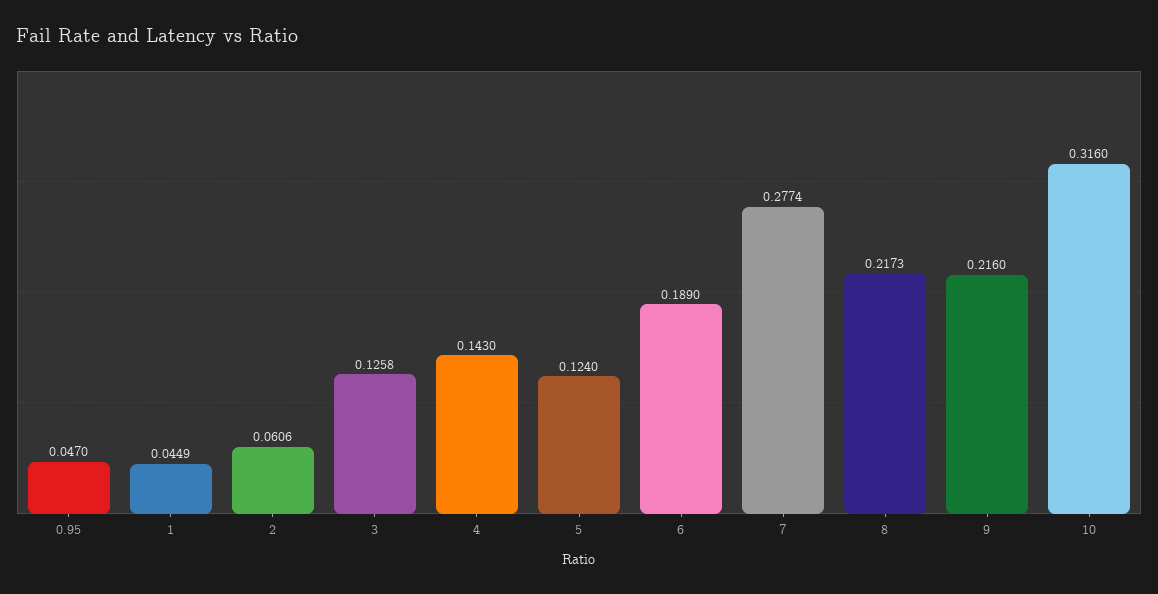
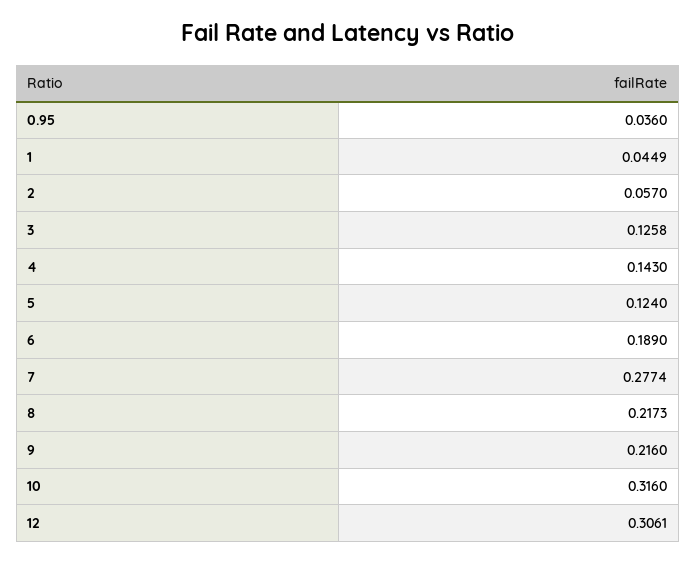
  {
-   "0.95": 0.047,
+   "0.95": 0.036,
    "1": 0.0449,
-   "2": 0.0606,
+   "2": 0.057,
    "3": 0.1258,
    "4": 0.143,
    "5": 0.124,
    "6": 0.189,
    "7": 0.2774,
    "8": 0.2173,
    "9": 0.216,
-   "10": 0.316
+   "10": 0.316,
+   "12": 0.3061
  }

